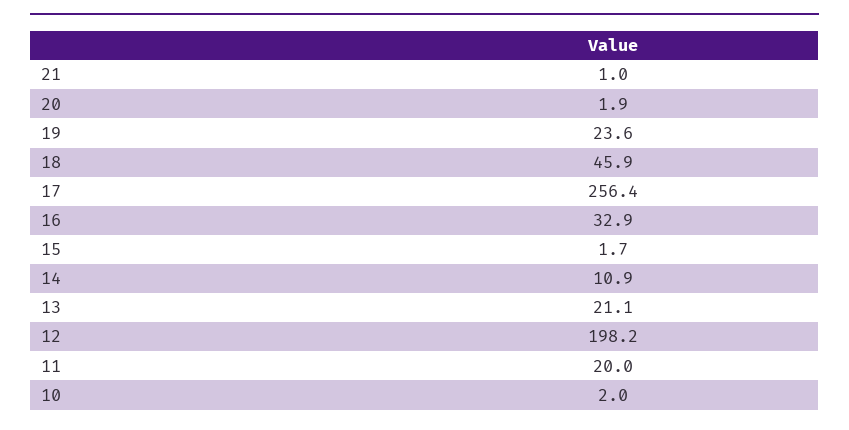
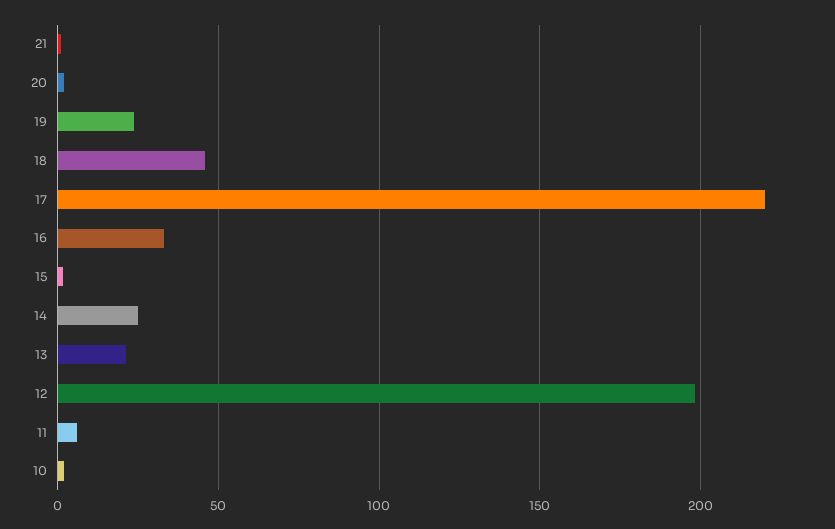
  {
    "21": 1,
    "20": 1.9,
    "19": 23.6,
    "18": 45.9,
-   "17": 256.4,
+   "17": 220,
    "16": 32.9,
    "15": 1.7,
-   "14": 10.9,
+   "14": 25,
    "13": 21.1,
    "12": 198.2,
-   "11": 20,
+   "11": 5,
    "10": 2
  }

